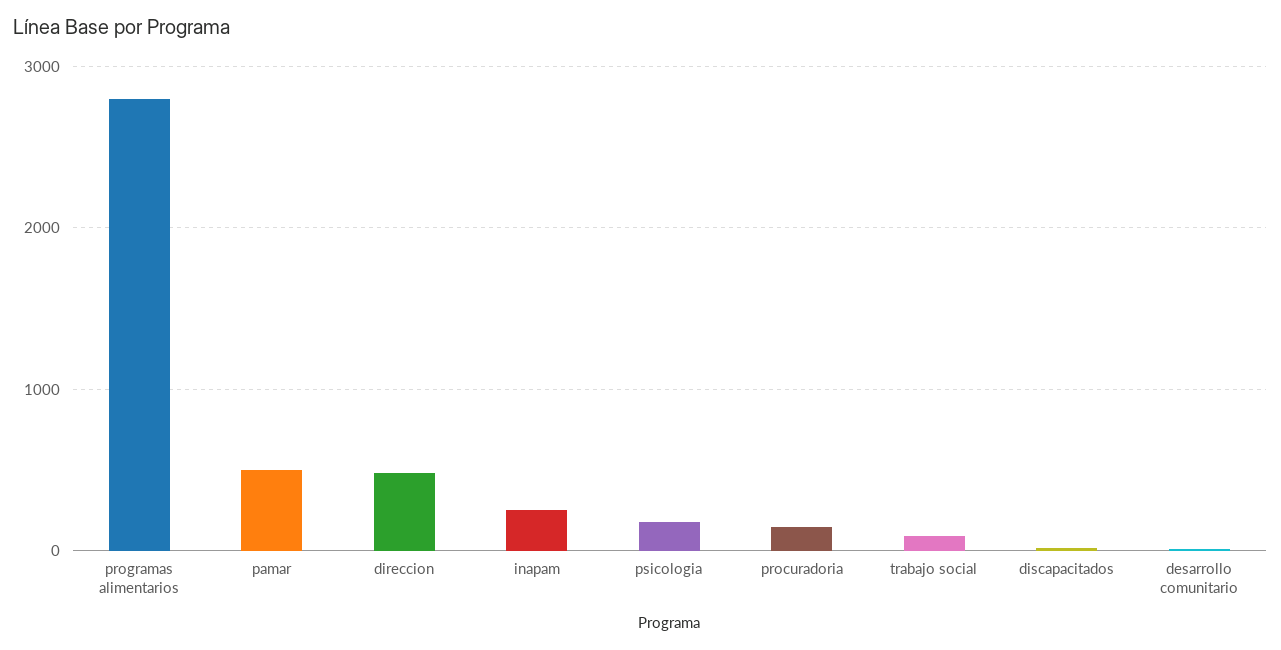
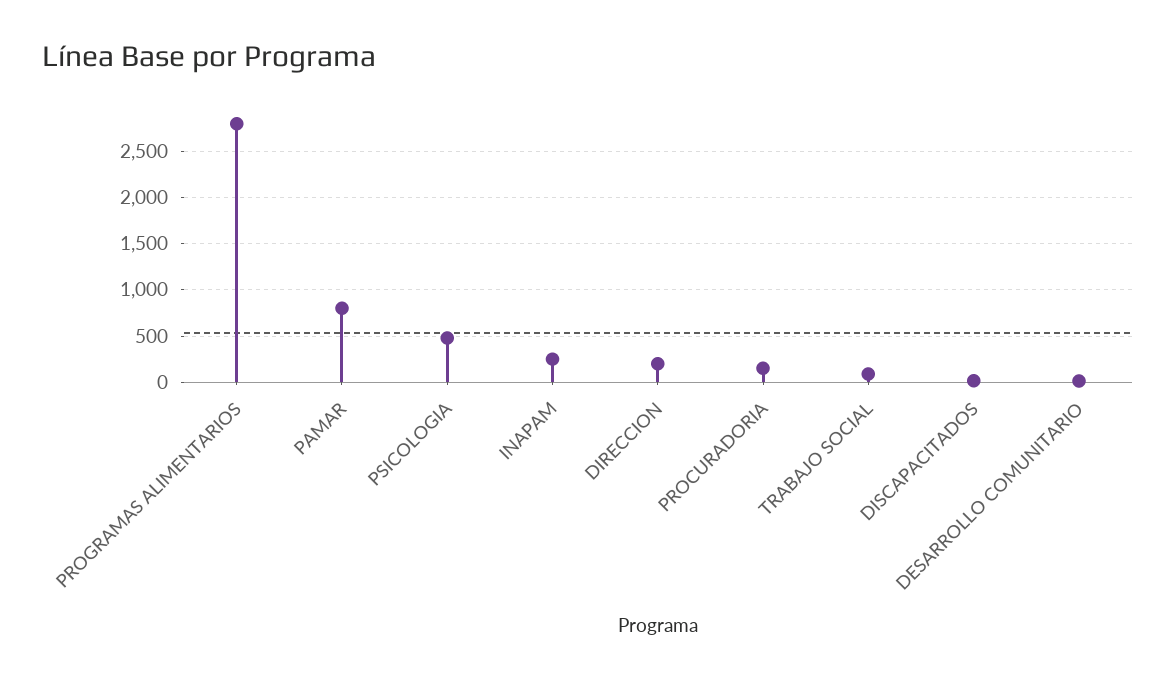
  {
    "programas alimentarios": 2800,
-   "pamar": 500,
+   "pamar": 800,
-   "direccion": 500,
+   "direccion": 200,
    "inapam": 300,
-   "psicologia": 200,
+   "psicologia": 500,
    "procuradoria": 200,
    "trabajo social": 100,
    "discapacitados": 0,
    "desarrollo comunitario": 0
  }

